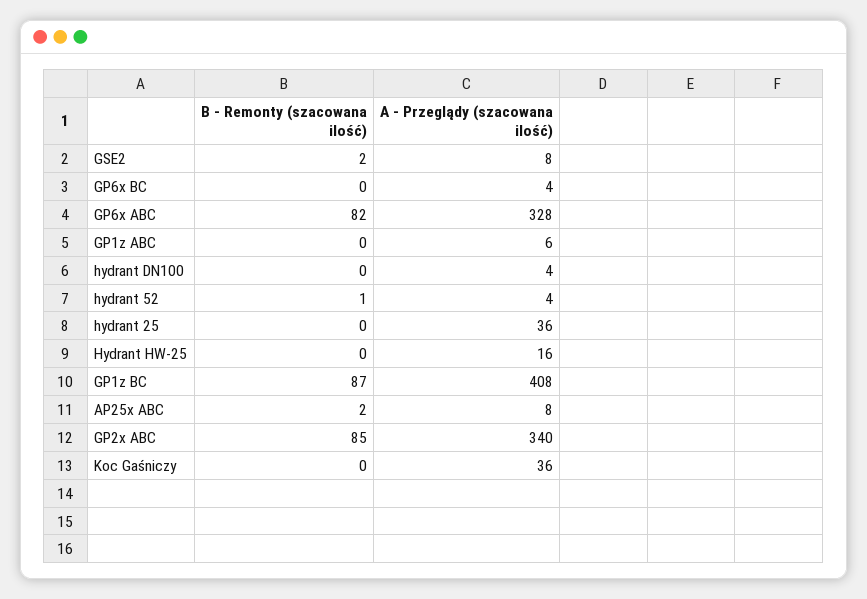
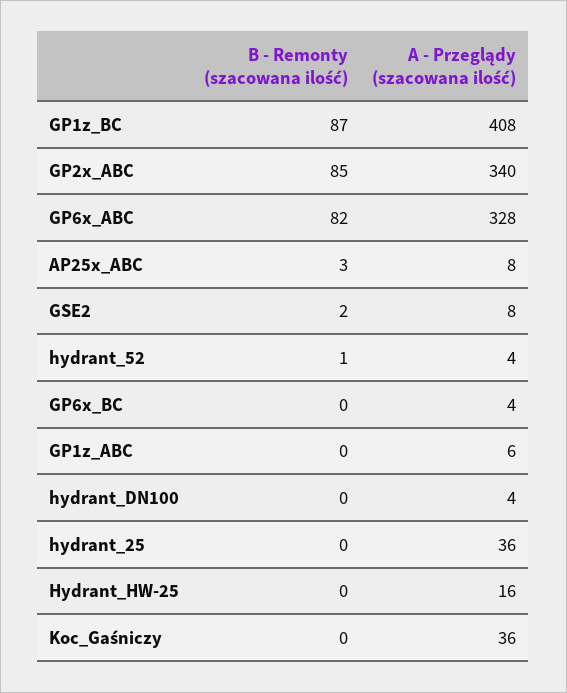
  {
    "B - Remonty (szacowana ilość)": {
      "GSE2": 2,
      "GP6x BC": 0,
      "GP6x ABC": 82,
      "GP1z ABC": 0,
      "hydrant DN100": 0,
      "hydrant 52": 1,
      "hydrant 25": 0,
      "Hydrant HW-25": 0,
      "GP1z BC": 87,
-     "AP25x ABC": 2,
+     "AP25x ABC": 3,
      "GP2x ABC": 85,
      "Koc Gaśniczy": 0
    },
    "A - Przeglądy (szacowana ilość)": {
      "GSE2": 8,
      "GP6x BC": 4,
      "GP6x ABC": 328,
      "GP1z ABC": 6,
      "hydrant DN100": 4,
      "hydrant 52": 4,
      "hydrant 25": 36,
      "Hydrant HW-25": 16,
      "GP1z BC": 408,
      "AP25x ABC": 8,
      "GP2x ABC": 340,
      "Koc Gaśniczy": 36
    }
  }

